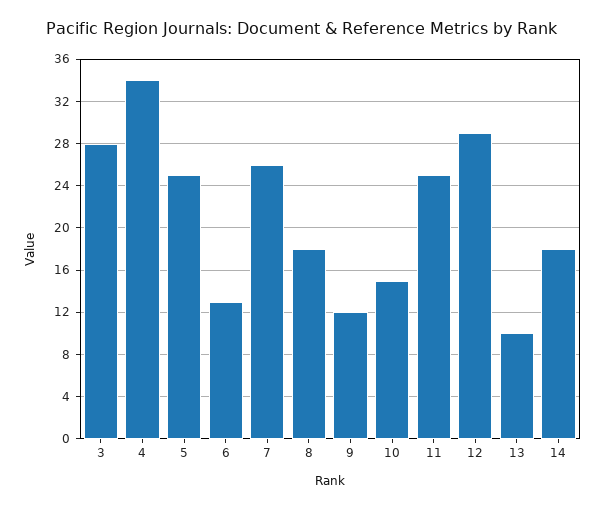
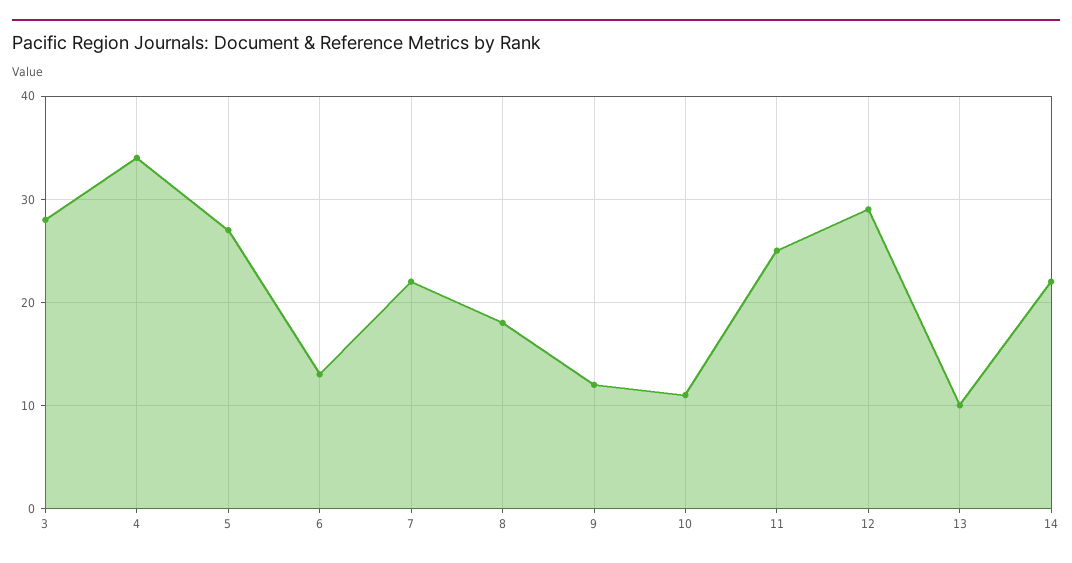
  {
    "3": 28,
    "4": 34,
-   "5": 25,
+   "5": 27,
    "6": 13,
-   "7": 26,
+   "7": 22,
    "8": 18,
    "9": 12,
-   "10": 15,
+   "10": 11,
    "11": 25,
    "12": 29,
    "13": 10,
-   "14": 18
+   "14": 22
  }

